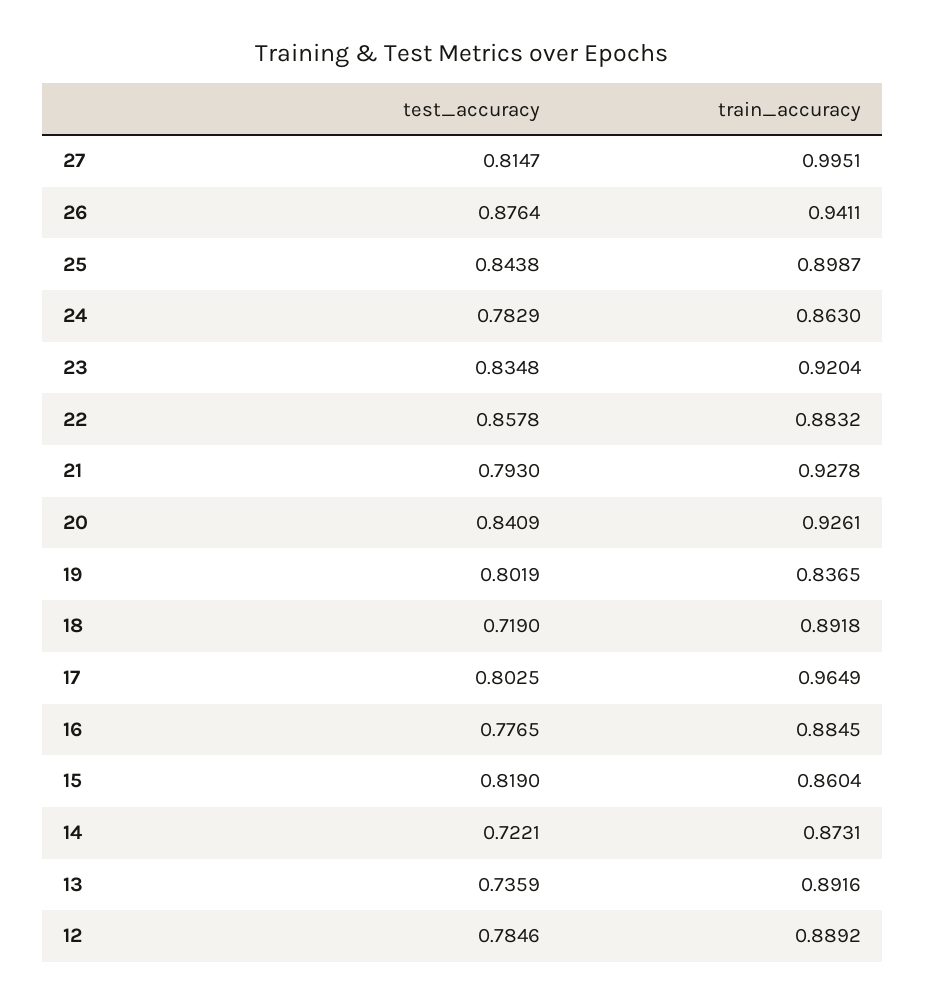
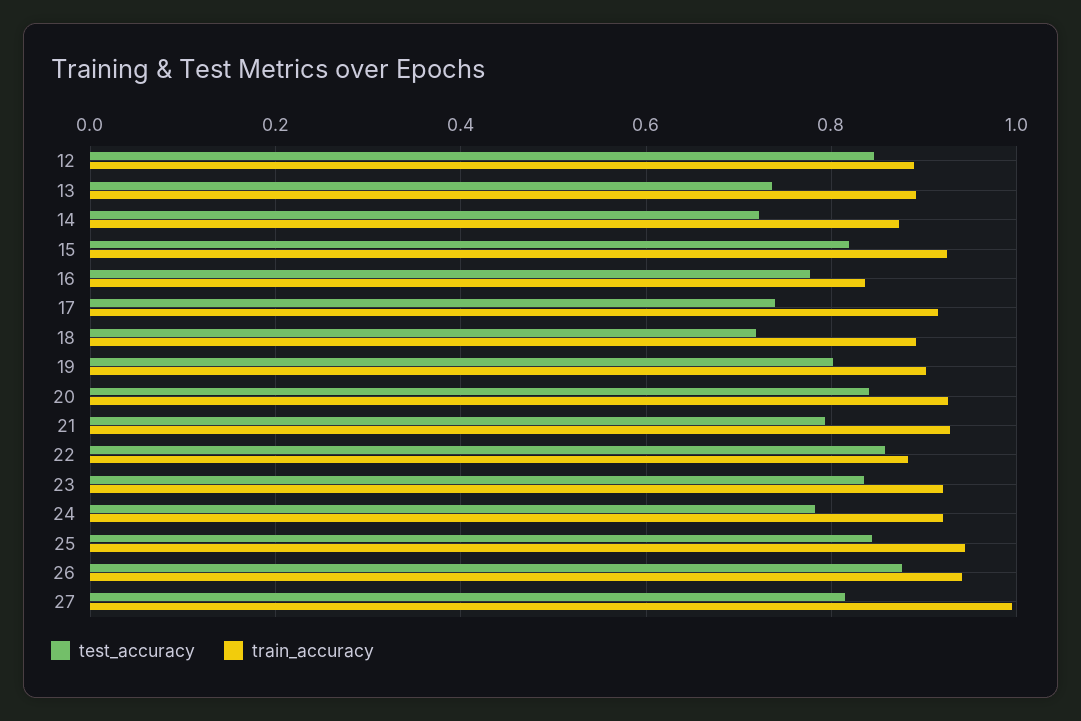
  {
    "test_accuracy": {
      "27": 0.8147,
      "26": 0.8764,
      "25": 0.8438,
      "24": 0.7829,
      "23": 0.8348,
      "22": 0.8578,
      "21": 0.793,
      "20": 0.8409,
      "19": 0.8019,
      "18": 0.719,
-     "17": 0.8025,
+     "17": 0.74,
      "16": 0.7765,
      "15": 0.819,
      "14": 0.7221,
      "13": 0.7359,
-     "12": 0.7846
+     "12": 0.84
    },
    "train_accuracy": {
      "27": 0.9951,
      "26": 0.9411,
-     "25": 0.8987,
+     "25": 0.94,
-     "24": 0.863,
+     "24": 0.92,
      "23": 0.9204,
      "22": 0.8832,
      "21": 0.9278,
      "20": 0.9261,
-     "19": 0.8365,
+     "19": 0.9,
      "18": 0.8918,
-     "17": 0.9649,
+     "17": 0.92,
-     "16": 0.8845,
+     "16": 0.84,
-     "15": 0.8604,
+     "15": 0.92,
      "14": 0.8731,
      "13": 0.8916,
      "12": 0.8892
    }
  }

